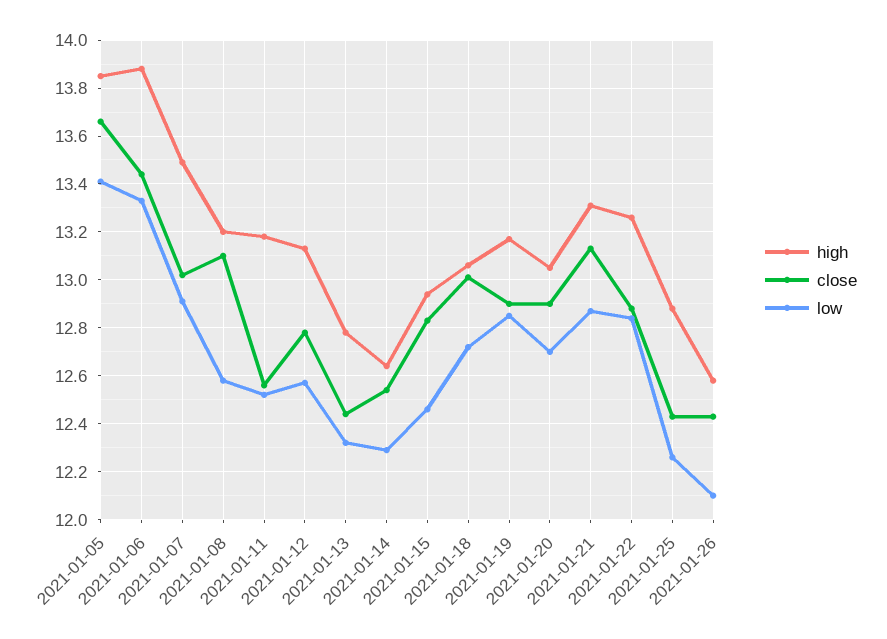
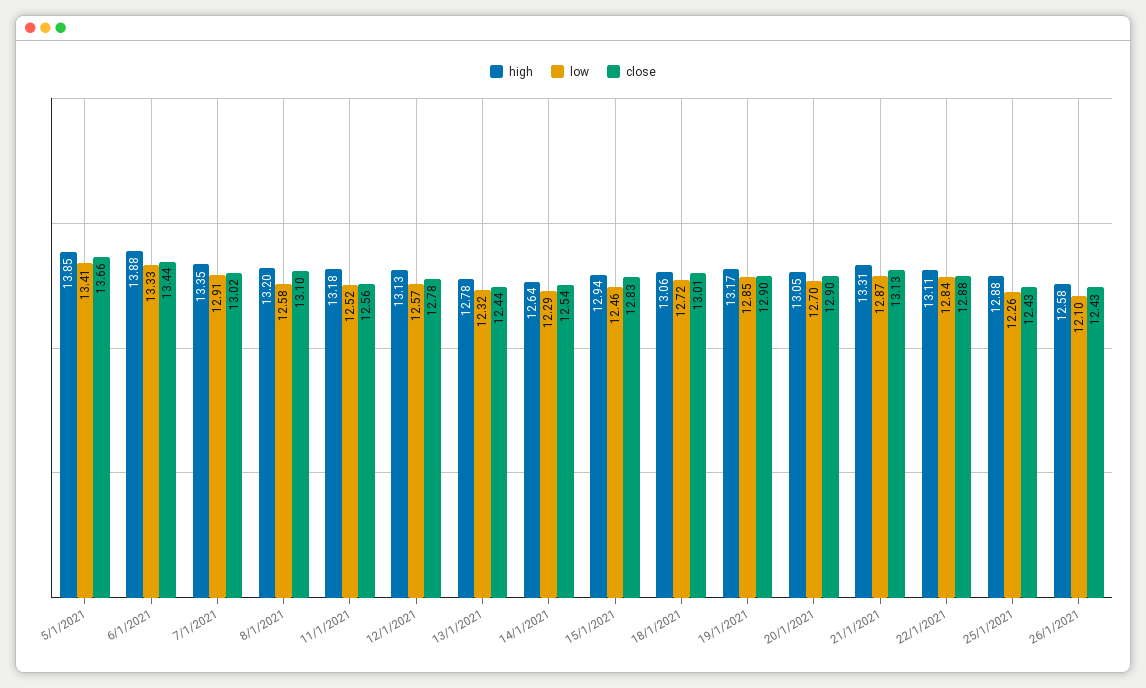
  {
    "high": {
      "2021-01-05": 13.85,
      "2021-01-06": 13.88,
-     "2021-01-07": 13.5,
+     "2021-01-07": 13.35,
      "2021-01-08": 13.2,
      "2021-01-11": 13.18,
      "2021-01-12": 13.13,
      "2021-01-13": 12.78,
      "2021-01-14": 12.64,
      "2021-01-15": 12.94,
      "2021-01-18": 13.06,
      "2021-01-19": 13.17,
      "2021-01-20": 13.05,
      "2021-01-21": 13.31,
-     "2021-01-22": 13.25,
+     "2021-01-22": 13.11,
      "2021-01-25": 12.88,
      "2021-01-26": 12.58
    },
    "close": {
      "2021-01-05": 13.66,
      "2021-01-06": 13.44,
      "2021-01-07": 13.02,
      "2021-01-08": 13.1,
      "2021-01-11": 12.56,
      "2021-01-12": 12.78,
      "2021-01-13": 12.44,
      "2021-01-14": 12.54,
      "2021-01-15": 12.83,
      "2021-01-18": 13.01,
      "2021-01-19": 12.9,
      "2021-01-20": 12.9,
      "2021-01-21": 13.13,
      "2021-01-22": 12.88,
      "2021-01-25": 12.43,
      "2021-01-26": 12.43
    },
    "low": {
      "2021-01-05": 13.41,
      "2021-01-06": 13.33,
      "2021-01-07": 12.91,
      "2021-01-08": 12.58,
      "2021-01-11": 12.52,
      "2021-01-12": 12.57,
      "2021-01-13": 12.32,
      "2021-01-14": 12.29,
      "2021-01-15": 12.46,
      "2021-01-18": 12.72,
      "2021-01-19": 12.85,
      "2021-01-20": 12.7,
      "2021-01-21": 12.87,
      "2021-01-22": 12.84,
      "2021-01-25": 12.26,
      "2021-01-26": 12.1
    }
  }

